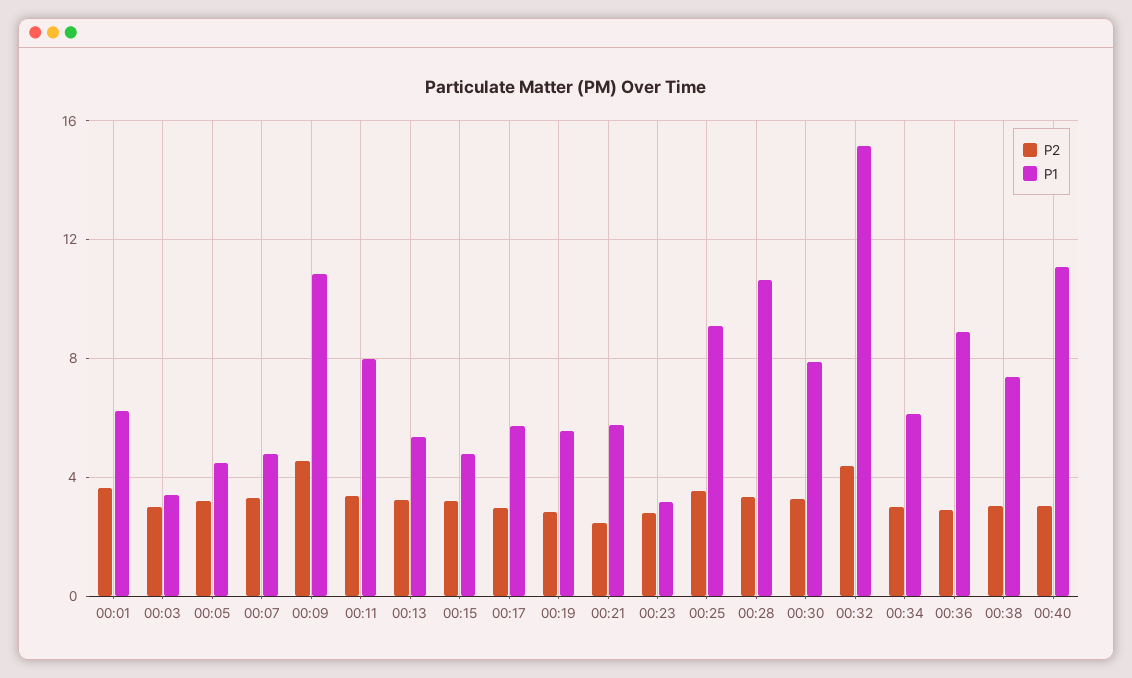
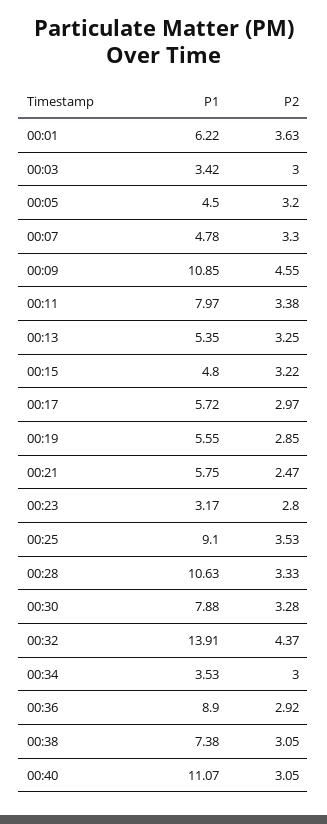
  {
    "P2": {
      "00:01": 3.63,
      "00:03": 3,
      "00:05": 3.2,
      "00:07": 3.3,
      "00:09": 4.55,
      "00:11": 3.38,
      "00:13": 3.25,
      "00:15": 3.22,
      "00:17": 2.97,
      "00:19": 2.85,
      "00:21": 2.47,
      "00:23": 2.8,
      "00:25": 3.53,
      "00:28": 3.33,
      "00:30": 3.28,
      "00:32": 4.37,
      "00:34": 3,
      "00:36": 2.92,
      "00:38": 3.05,
      "00:40": 3.05
    },
    "P1": {
      "00:01": 6.22,
      "00:03": 3.42,
      "00:05": 4.5,
      "00:07": 4.78,
      "00:09": 10.85,
      "00:11": 7.97,
      "00:13": 5.35,
      "00:15": 4.8,
      "00:17": 5.72,
      "00:19": 5.55,
      "00:21": 5.75,
      "00:23": 3.17,
      "00:25": 9.1,
      "00:28": 10.63,
      "00:30": 7.88,
-     "00:32": 15,
+     "00:32": 13.91,
-     "00:34": 6,
+     "00:34": 3.53,
      "00:36": 8.9,
      "00:38": 7.38,
      "00:40": 11.07
    }
  }

